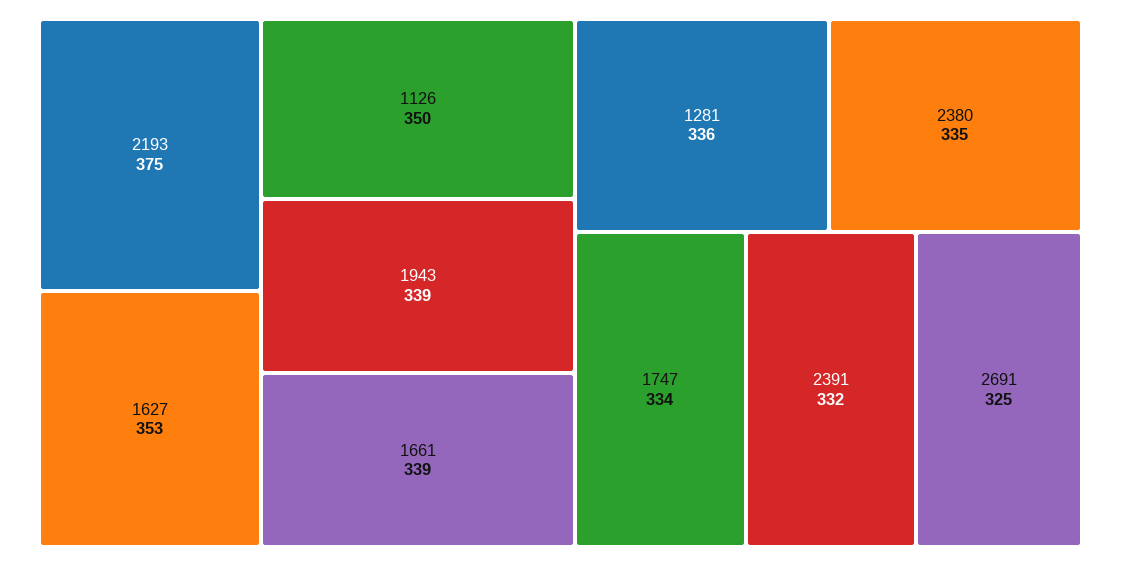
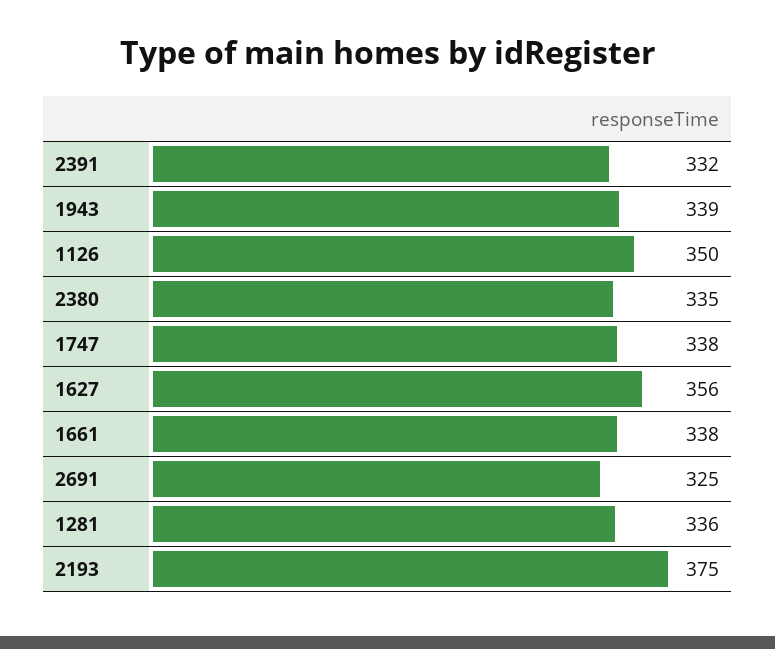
  {
    "2193": 375,
-   "1627": 353,
+   "1627": 356,
    "1126": 350,
    "1943": 339,
-   "1661": 339,
+   "1661": 338,
    "1281": 336,
    "2380": 335,
-   "1747": 334,
+   "1747": 338,
    "2391": 332,
    "2691": 325
  }

